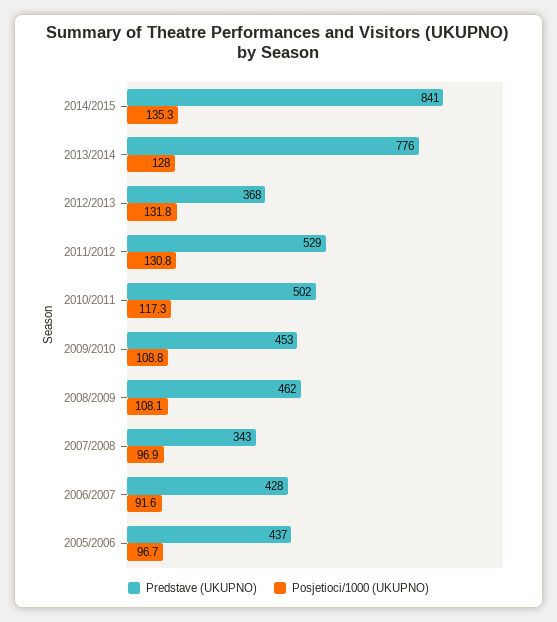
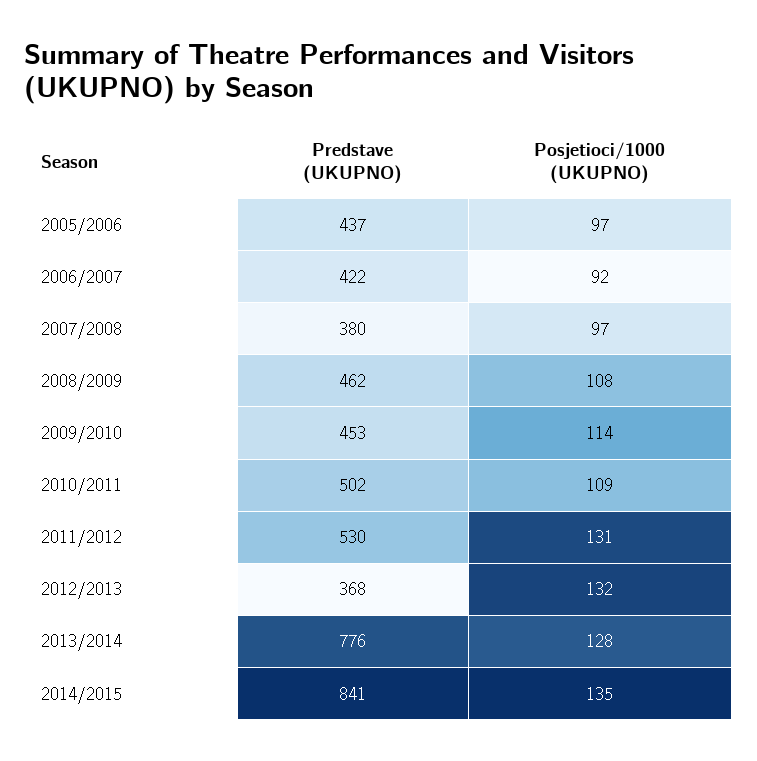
  {
    "Predstave (UKUPNO)": {
      "2014/2015": 841,
      "2013/2014": 776,
      "2012/2013": 368,
-     "2011/2012": 529,
+     "2011/2012": 530,
      "2010/2011": 502,
      "2009/2010": 453,
      "2008/2009": 462,
-     "2007/2008": 343,
+     "2007/2008": 380,
-     "2006/2007": 428,
+     "2006/2007": 422,
      "2005/2006": 437
    },
    "Posjetioci/1000 (UKUPNO)": {
      "2014/2015": 135.3,
      "2013/2014": 128,
      "2012/2013": 131.8,
      "2011/2012": 130.8,
-     "2010/2011": 117.3,
+     "2010/2011": 109,
-     "2009/2010": 108.8,
+     "2009/2010": 114,
      "2008/2009": 108.1,
      "2007/2008": 96.9,
      "2006/2007": 91.6,
      "2005/2006": 96.7
    }
  }

